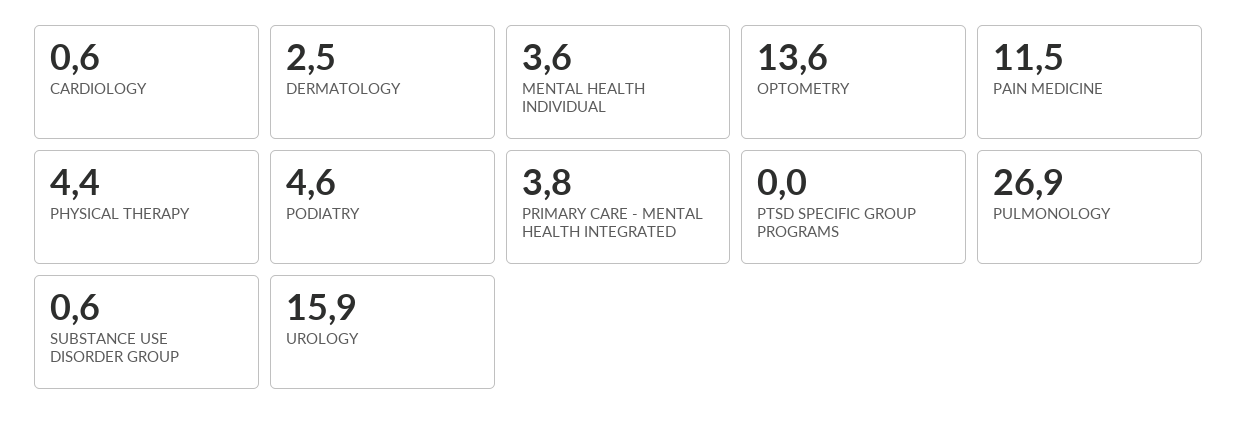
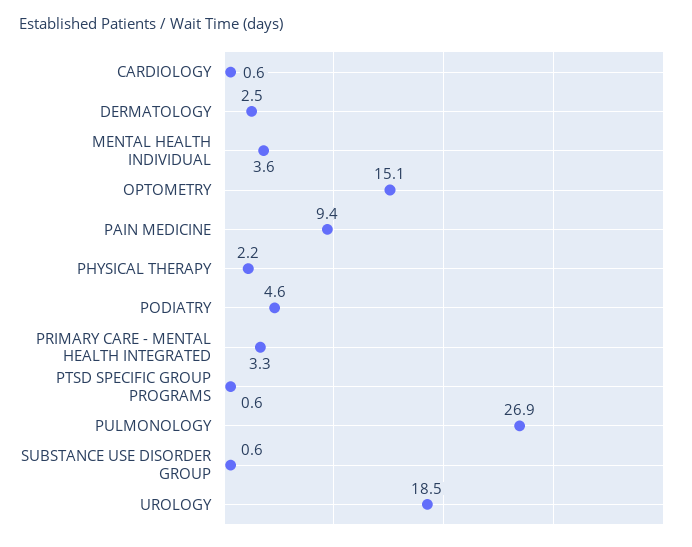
  {
    "CARDIOLOGY": 0.6,
    "DERMATOLOGY": 2.5,
    "MENTAL HEALTH INDIVIDUAL": 3.6,
-   "OPTOMETRY": 13.6,
+   "OPTOMETRY": 15.1,
-   "PAIN MEDICINE": 11.5,
+   "PAIN MEDICINE": 9.4,
-   "PHYSICAL THERAPY": 4.4,
+   "PHYSICAL THERAPY": 2.2,
    "PODIATRY": 4.6,
-   "PRIMARY CARE - MENTAL HEALTH INTEGRATED": 3.8,
+   "PRIMARY CARE - MENTAL HEALTH INTEGRATED": 3.3,
-   "PTSD SPECIFIC GROUP PROGRAMS": 0,
+   "PTSD SPECIFIC GROUP PROGRAMS": 0.6,
    "PULMONOLOGY": 26.9,
    "SUBSTANCE USE DISORDER GROUP": 0.6,
-   "UROLOGY": 15.9
+   "UROLOGY": 18.5
  }

